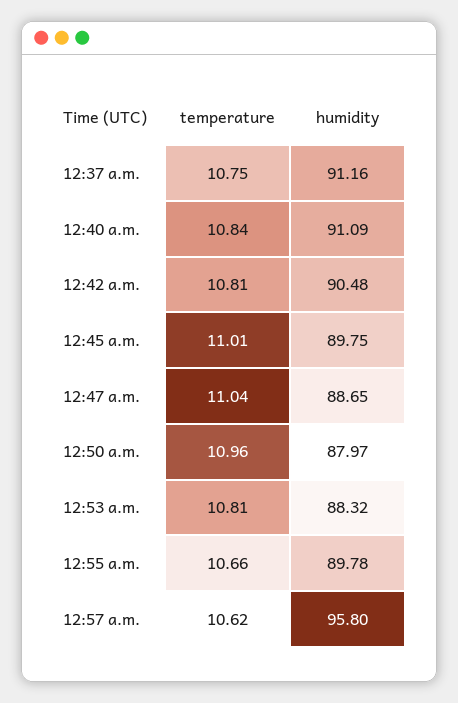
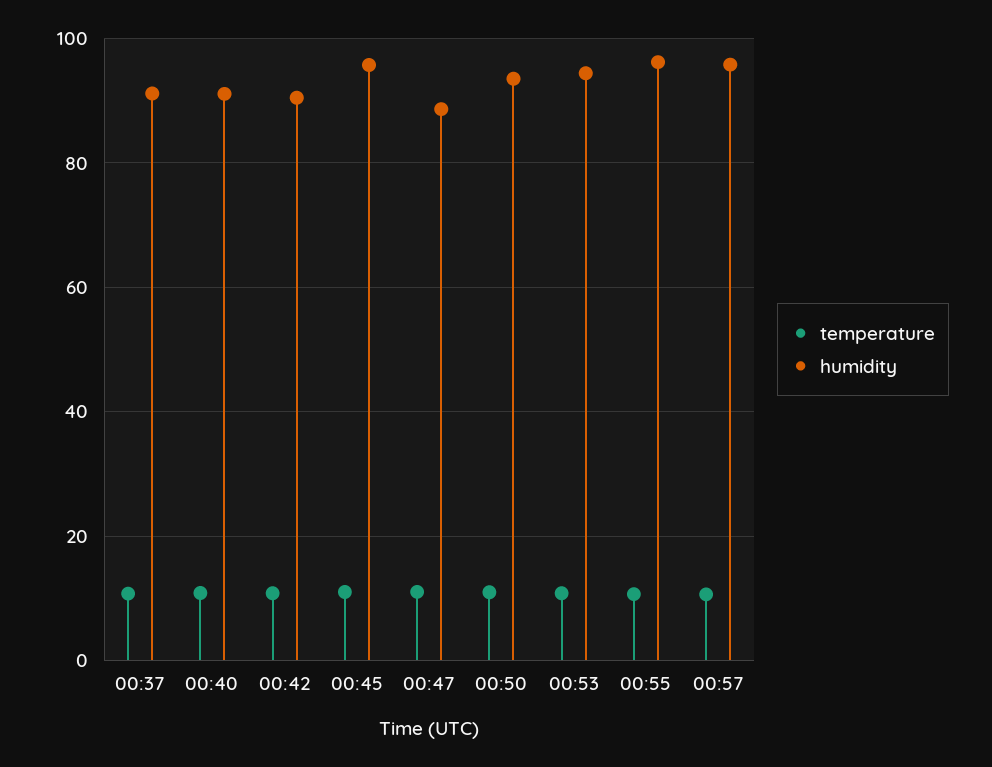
  {
    "temperature": {
      "12:37 a.m.": 10.75,
      "12:40 a.m.": 10.84,
      "12:42 a.m.": 10.81,
      "12:45 a.m.": 11.01,
      "12:47 a.m.": 11.04,
      "12:50 a.m.": 10.96,
      "12:53 a.m.": 10.81,
      "12:55 a.m.": 10.66,
      "12:57 a.m.": 10.62
    },
    "humidity": {
      "12:37 a.m.": 91.16,
      "12:40 a.m.": 91.09,
      "12:42 a.m.": 90.48,
-     "12:45 a.m.": 89.75,
+     "12:45 a.m.": 96,
      "12:47 a.m.": 88.65,
-     "12:50 a.m.": 87.97,
+     "12:50 a.m.": 94,
-     "12:53 a.m.": 88.32,
+     "12:53 a.m.": 94,
-     "12:55 a.m.": 89.78,
+     "12:55 a.m.": 96,
      "12:57 a.m.": 95.8
    }
  }

